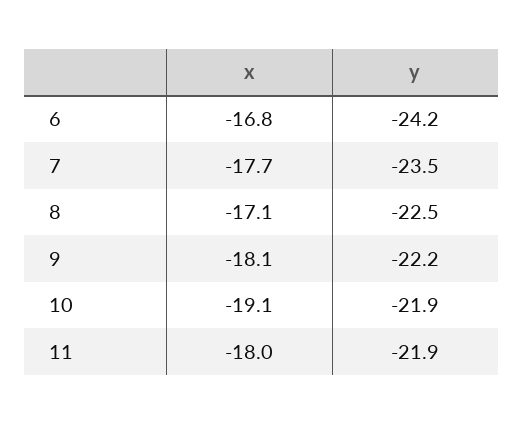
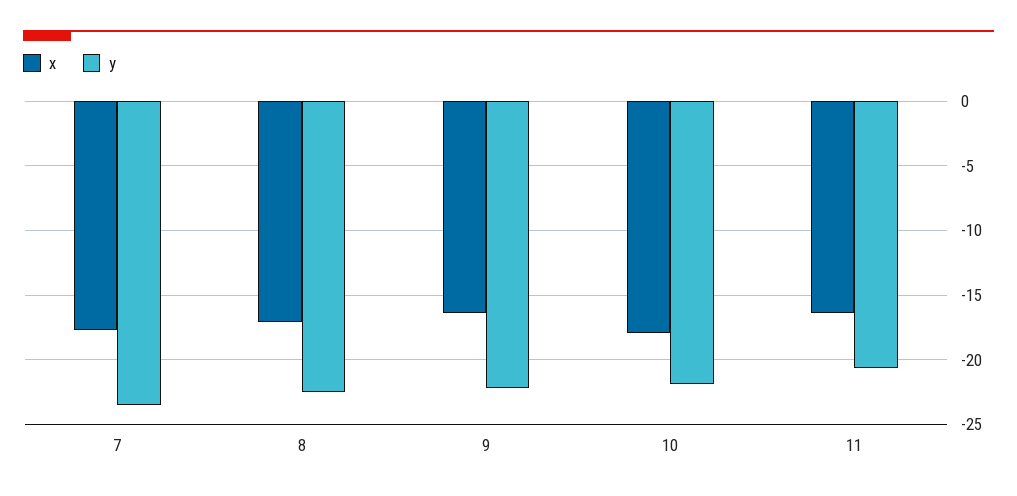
  {
    "x": {
-     "6": -16.8,
      "7": -17.7,
      "8": -17.1,
-     "9": -18.1,
+     "9": -16.5,
-     "10": -19.1,
+     "10": -18,
-     "11": -18
+     "11": -16.5
    },
    "y": {
-     "6": -24.2,
      "7": -23.5,
      "8": -22.5,
      "9": -22.2,
      "10": -21.9,
-     "11": -21.9
+     "11": -20.5
    }
  }

